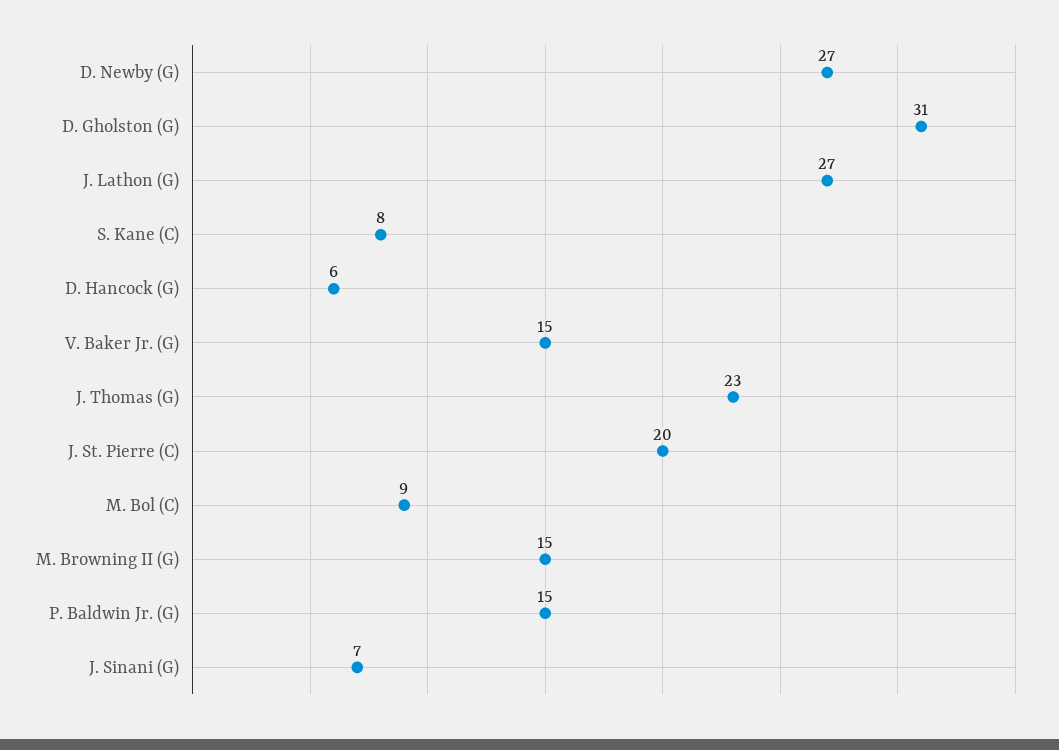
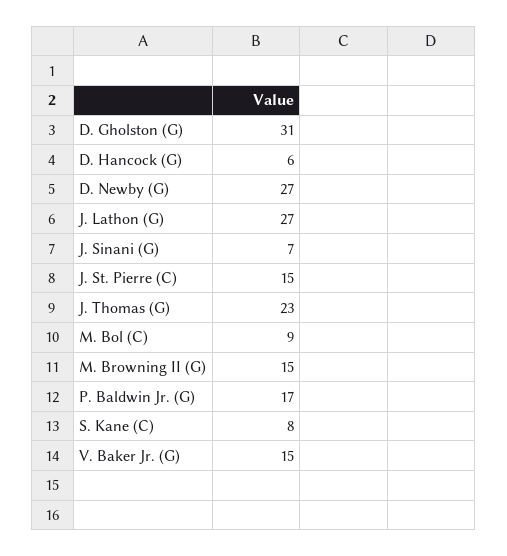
  {
    "D. Newby (G)": 27,
    "D. Gholston (G)": 31,
    "J. Lathon (G)": 27,
    "S. Kane (C)": 8,
    "D. Hancock (G)": 6,
    "V. Baker Jr. (G)": 15,
    "J. Thomas (G)": 23,
-   "J. St. Pierre (C)": 20,
+   "J. St. Pierre (C)": 15,
    "M. Bol (C)": 9,
    "M. Browning II (G)": 15,
-   "P. Baldwin Jr. (G)": 15,
+   "P. Baldwin Jr. (G)": 17,
    "J. Sinani (G)": 7
  }

